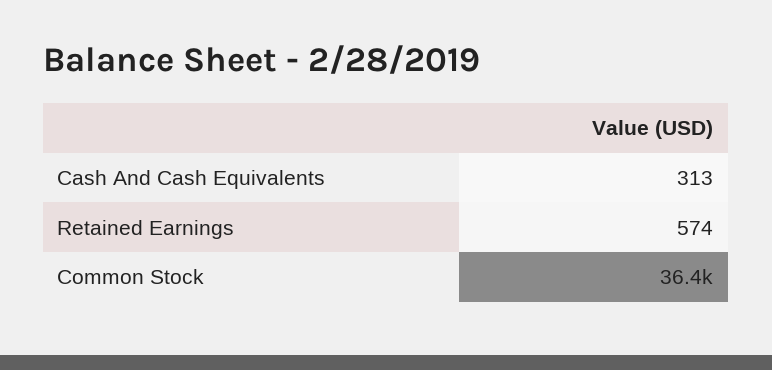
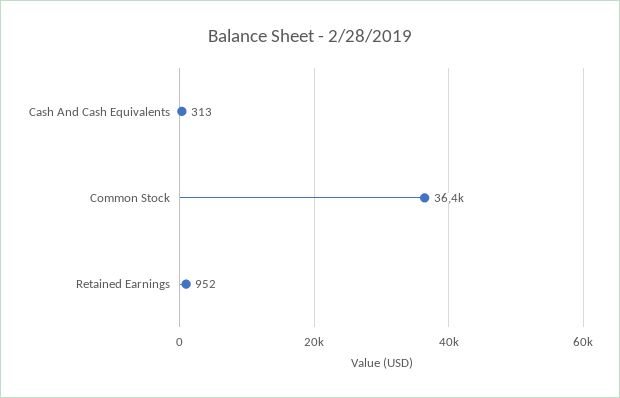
  {
    "Cash And Cash Equivalents": 313,
-   "Retained Earnings": 574,
+   "Retained Earnings": 952,
    "Common Stock": 36400
  }

